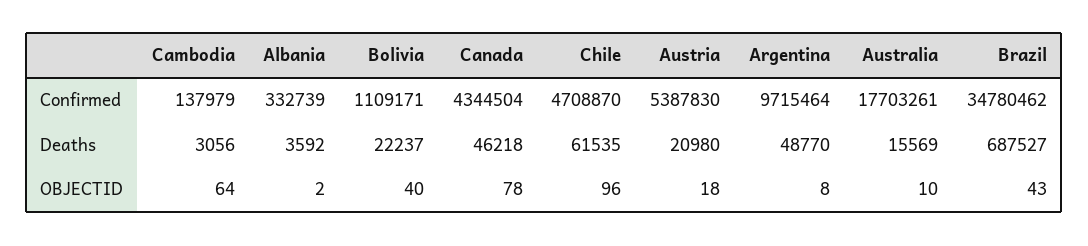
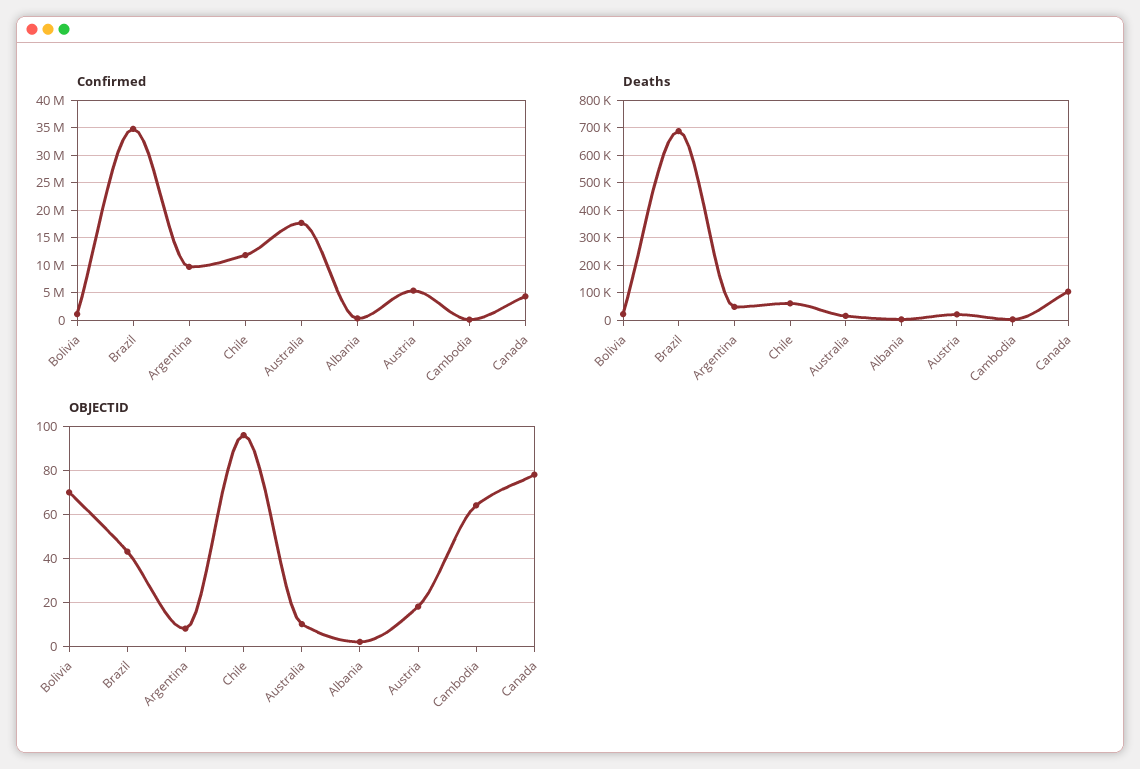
  {
    "Confirmed": {
      "Cambodia": 137979,
      "Albania": 332739,
      "Bolivia": 1109171,
      "Canada": 4344504,
-     "Chile": 4708870,
+     "Chile": 12500000,
      "Austria": 5387830,
      "Argentina": 9715464,
      "Australia": 17703261,
      "Brazil": 34780462
    },
    "Deaths": {
      "Cambodia": 3056,
      "Albania": 3592,
      "Bolivia": 22237,
-     "Canada": 46218,
+     "Canada": 100000,
      "Chile": 61535,
      "Austria": 20980,
      "Argentina": 48770,
      "Australia": 15569,
      "Brazil": 687527
    },
    "OBJECTID": {
      "Cambodia": 64,
      "Albania": 2,
-     "Bolivia": 40,
+     "Bolivia": 70,
      "Canada": 78,
      "Chile": 96,
      "Austria": 18,
      "Argentina": 8,
      "Australia": 10,
      "Brazil": 43
    }
  }

